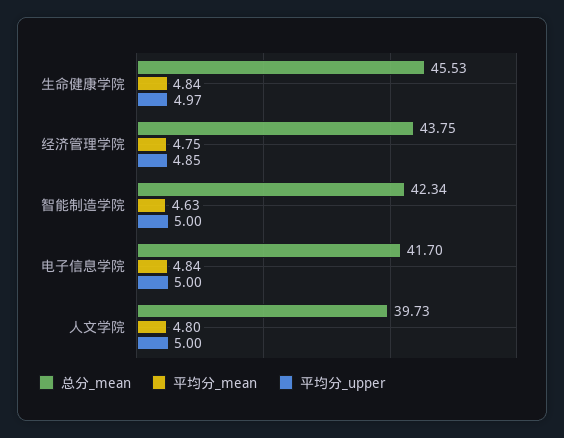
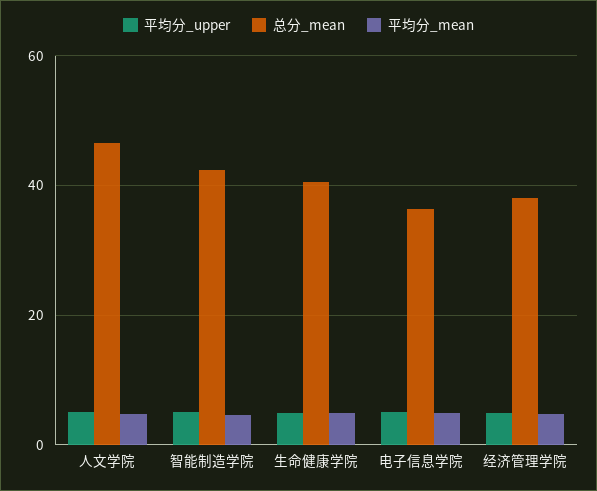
  {
    "总分_mean": {
-     "生命健康学院": 45.53,
+     "生命健康学院": 40,
-     "经济管理学院": 43.75,
+     "经济管理学院": 38,
      "智能制造学院": 42.34,
-     "电子信息学院": 41.7,
+     "电子信息学院": 36,
-     "人文学院": 39.73
+     "人文学院": 46
    },
    "平均分_mean": {
      "生命健康学院": 4.84,
      "经济管理学院": 4.75,
      "智能制造学院": 4.63,
      "电子信息学院": 4.84,
      "人文学院": 4.8
    },
    "平均分_upper": {
      "生命健康学院": 4.97,
      "经济管理学院": 4.85,
      "智能制造学院": 5,
      "电子信息学院": 5,
      "人文学院": 5
    }
  }

